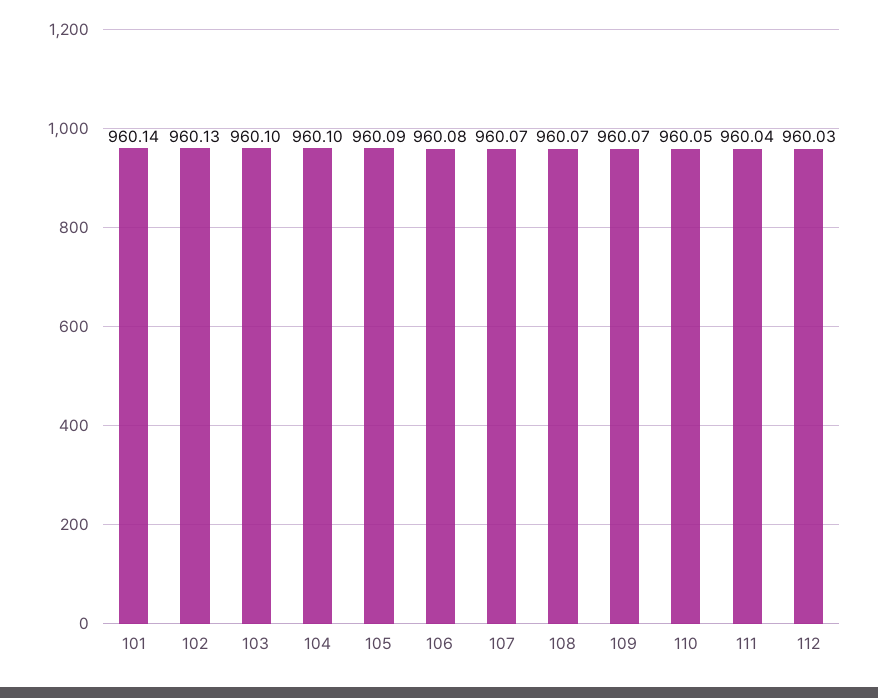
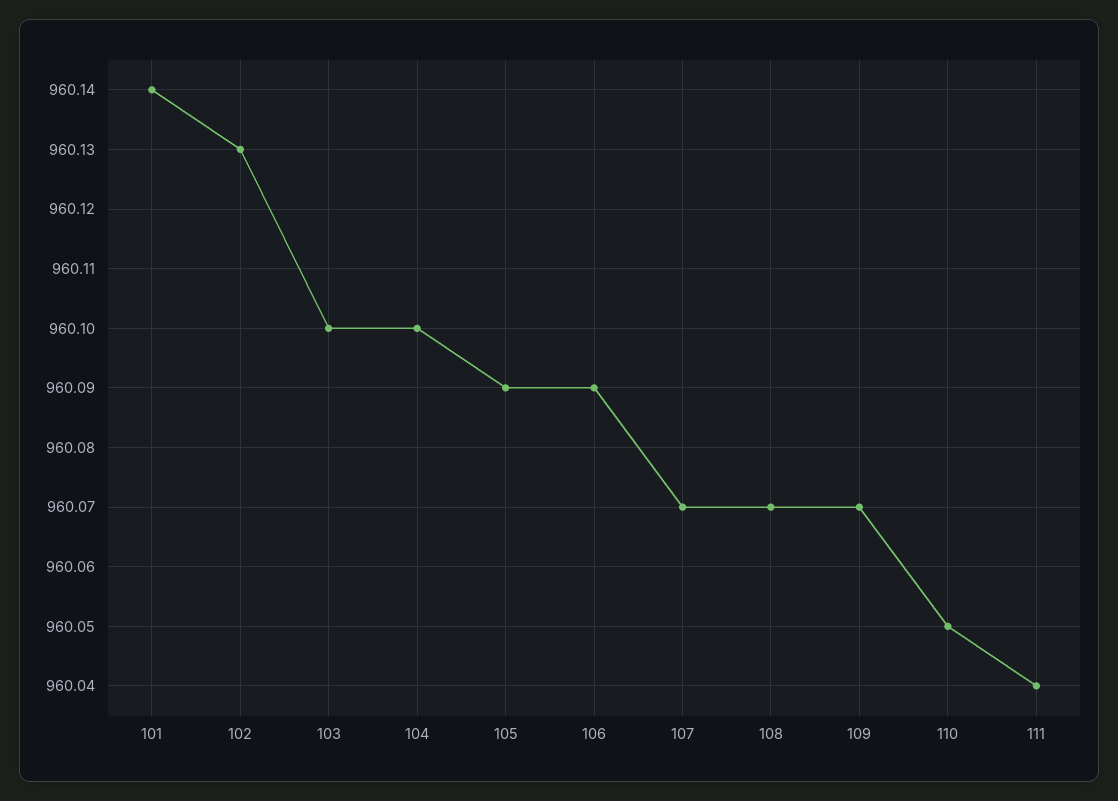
  {
    "101": 960.14,
    "102": 960.13,
    "103": 960.1,
    "104": 960.1,
    "105": 960.09,
-   "106": 960.08,
+   "106": 960.09,
    "107": 960.07,
    "108": 960.07,
    "109": 960.07,
    "110": 960.05,
-   "111": 960.04,
+   "111": 960.04
-   "112": 960.03
  }

